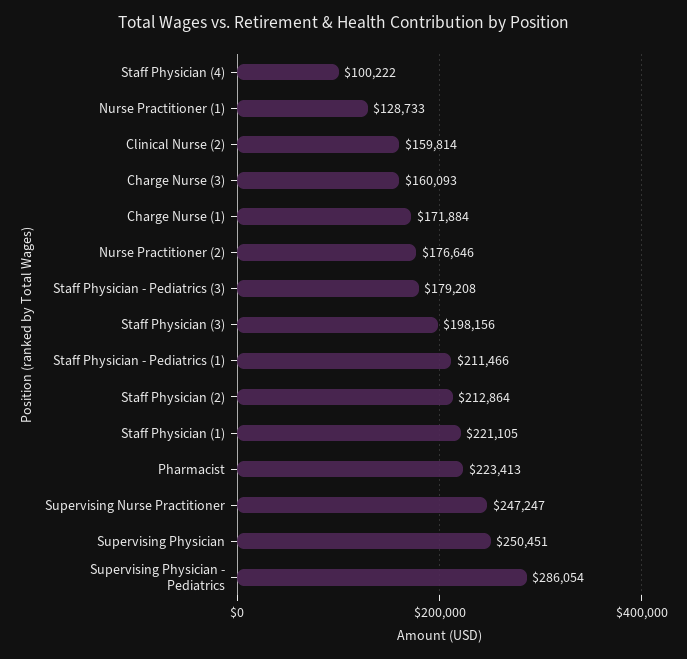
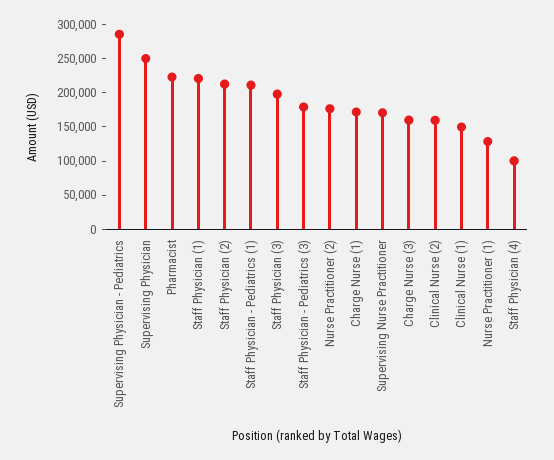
  {
    "Staff Physician (4)": 100222,
    "Nurse Practitioner (1)": 128733,
    "Clinical Nurse (2)": 159814,
    "Charge Nurse (3)": 160093,
    "Charge Nurse (1)": 171884,
    "Nurse Practitioner (2)": 176646,
    "Staff Physician - Pediatrics (3)": 179208,
    "Staff Physician (3)": 198156,
    "Staff Physician - Pediatrics (1)": 211466,
    "Staff Physician (2)": 212864,
    "Staff Physician (1)": 221105,
    "Pharmacist": 223413,
-   "Supervising Nurse Practitioner": 247247,
+   "Supervising Nurse Practitioner": 175000,
    "Supervising Physician": 250451,
-   "Supervising Physician - Pediatrics": 286054
+   "Supervising Physician - Pediatrics": 286054,
+   "Clinical Nurse (1)": 150000
  }

